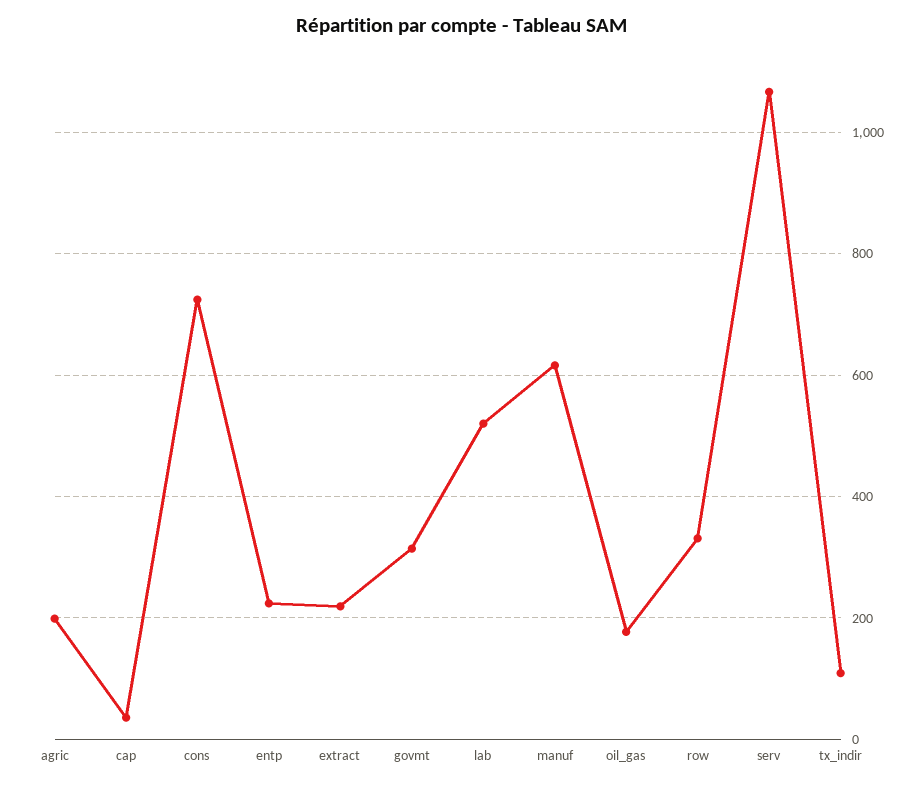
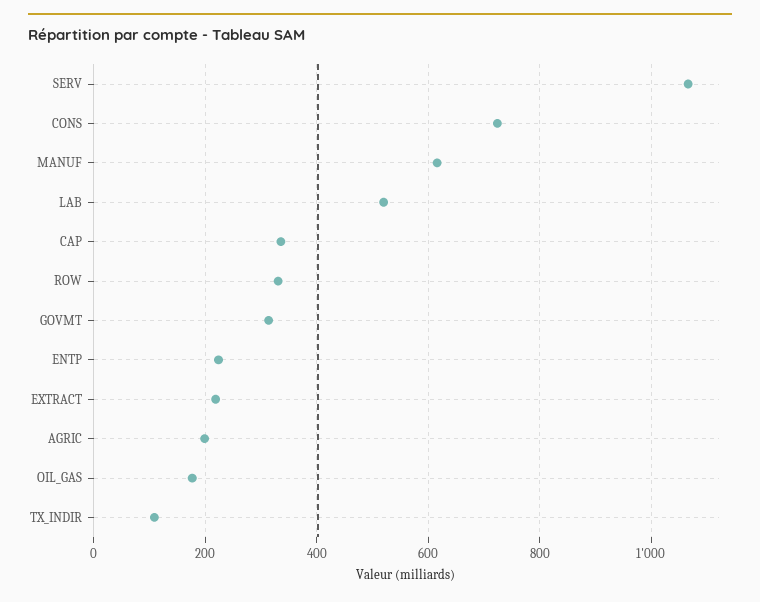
  {
    "agric": 200,
-   "cap": 40,
+   "cap": 340,
    "cons": 720,
    "entp": 220,
    "extract": 220,
    "govmt": 320,
    "lab": 520,
    "manuf": 620,
    "oil_gas": 180,
    "row": 340,
    "serv": 1060,
    "tx_indir": 100
  }

